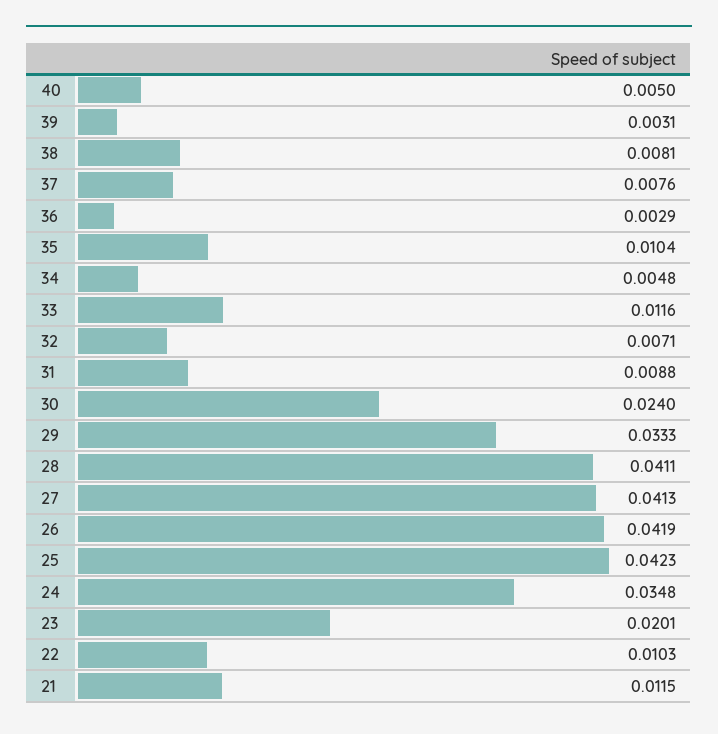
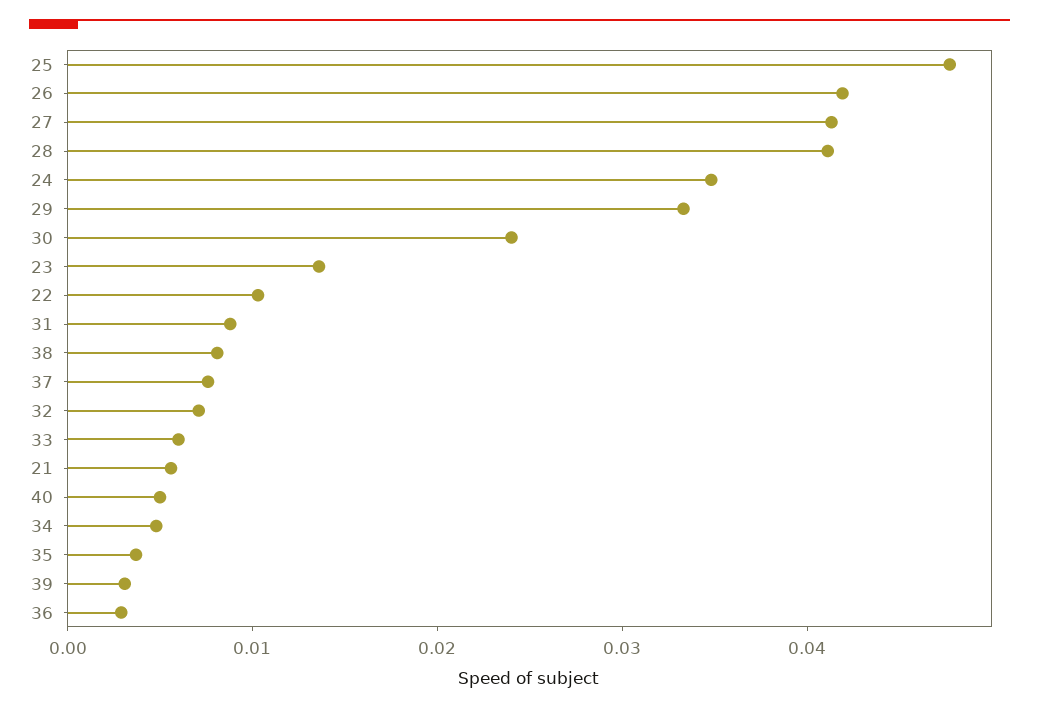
  {
    "40": 0.005,
    "39": 0.0031,
    "38": 0.0081,
    "37": 0.0076,
    "36": 0.0029,
-   "35": 0.0104,
+   "35": 0.004,
    "34": 0.0048,
-   "33": 0.0116,
+   "33": 0.006,
    "32": 0.0071,
    "31": 0.0088,
    "30": 0.024,
    "29": 0.0333,
    "28": 0.0411,
    "27": 0.0413,
    "26": 0.0419,
-   "25": 0.0423,
+   "25": 0.048,
    "24": 0.0348,
-   "23": 0.0201,
+   "23": 0.014,
    "22": 0.0103,
-   "21": 0.0115
+   "21": 0.006
  }

